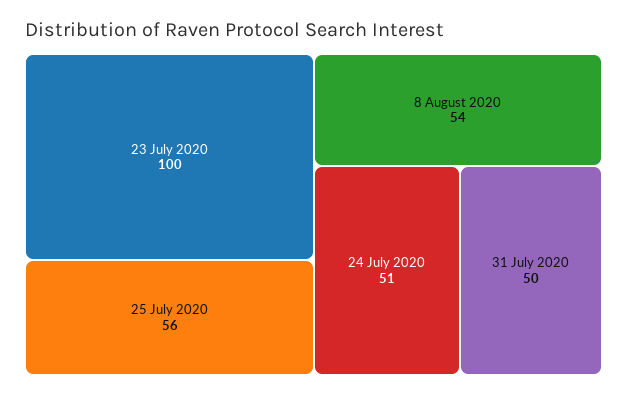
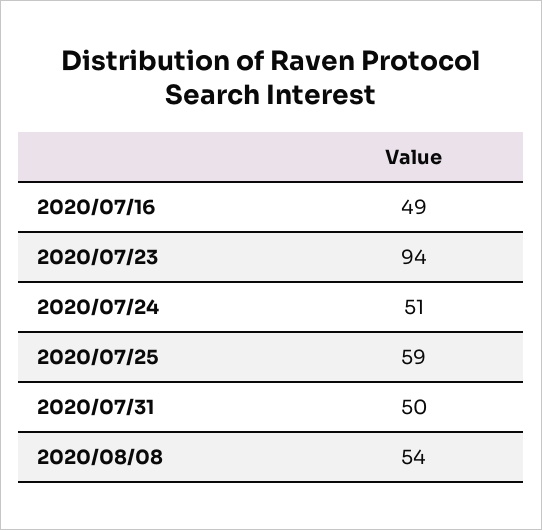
  {
-   "23 July 2020": 100,
+   "23 July 2020": 94,
-   "25 July 2020": 56,
+   "25 July 2020": 59,
    "8 August 2020": 54,
    "24 July 2020": 51,
-   "31 July 2020": 50
+   "31 July 2020": 50,
+   "2020/07/16": 49
  }

